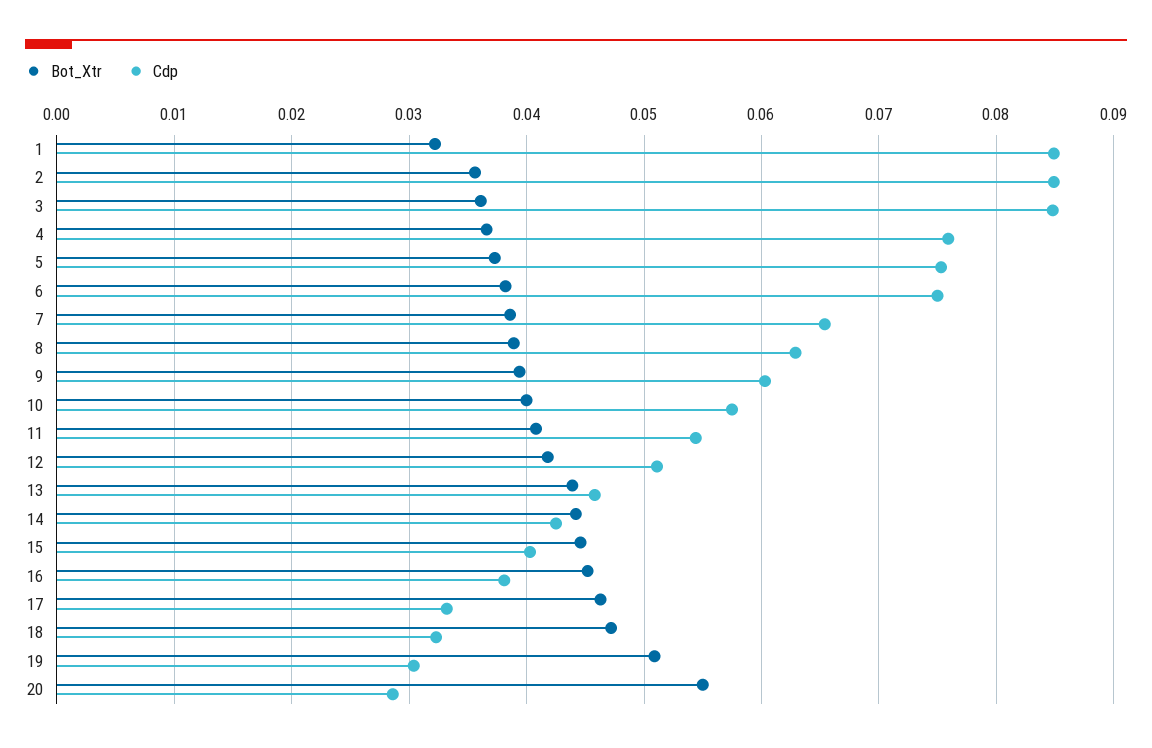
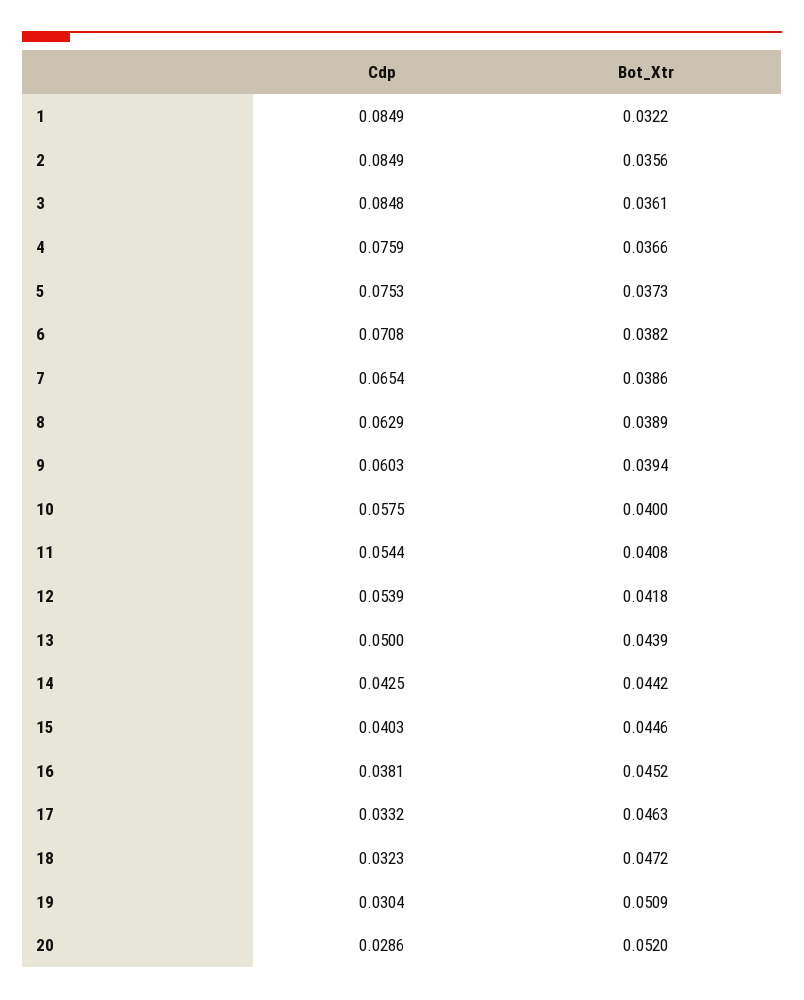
  {
    "Bot_Xtr": {
      "1": 0.0322,
      "2": 0.0356,
      "3": 0.0361,
      "4": 0.0366,
      "5": 0.0373,
      "6": 0.0382,
      "7": 0.0386,
      "8": 0.0389,
      "9": 0.0394,
      "10": 0.04,
      "11": 0.0408,
      "12": 0.0418,
      "13": 0.0439,
      "14": 0.0442,
      "15": 0.0446,
      "16": 0.0452,
      "17": 0.0463,
      "18": 0.0472,
      "19": 0.0509,
-     "20": 0.055
+     "20": 0.052
    },
    "Cdp": {
      "1": 0.0849,
      "2": 0.0849,
      "3": 0.0848,
      "4": 0.0759,
      "5": 0.0753,
-     "6": 0.075,
+     "6": 0.0708,
      "7": 0.0654,
      "8": 0.0629,
      "9": 0.0603,
      "10": 0.0575,
      "11": 0.0544,
-     "12": 0.051,
+     "12": 0.0539,
-     "13": 0.046,
+     "13": 0.05,
      "14": 0.0425,
      "15": 0.0403,
      "16": 0.0381,
      "17": 0.0332,
      "18": 0.0323,
      "19": 0.0304,
      "20": 0.0286
    }
  }

